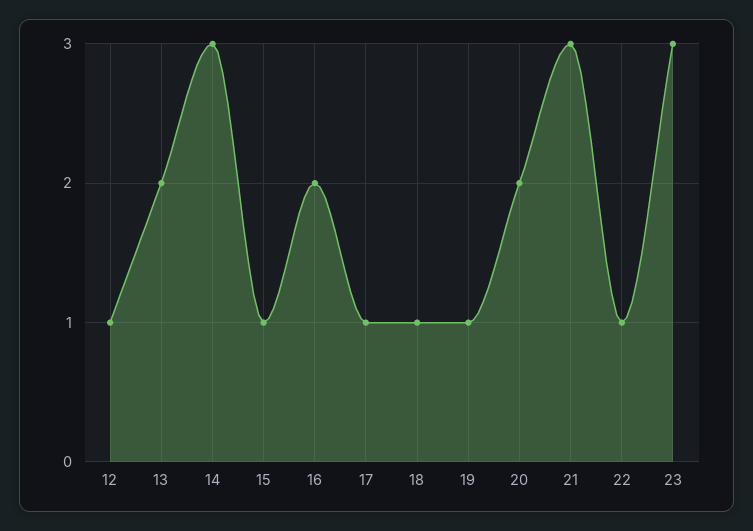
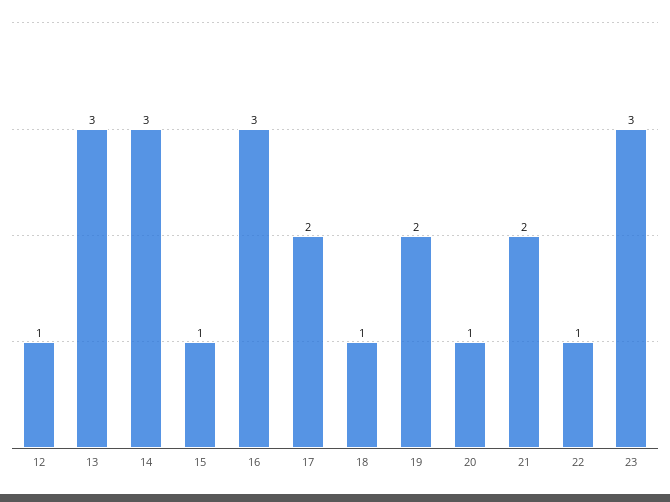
  {
    "12": 1,
-   "13": 2,
+   "13": 3,
    "14": 3,
    "15": 1,
-   "16": 2,
+   "16": 3,
-   "17": 1,
+   "17": 2,
    "18": 1,
-   "19": 1,
+   "19": 2,
-   "20": 2,
+   "20": 1,
-   "21": 3,
+   "21": 2,
    "22": 1,
    "23": 3
  }

